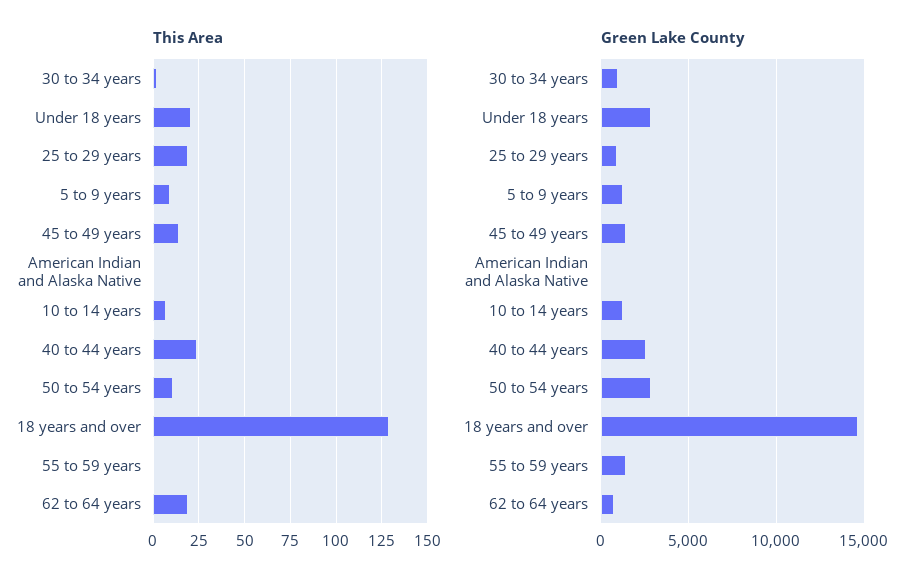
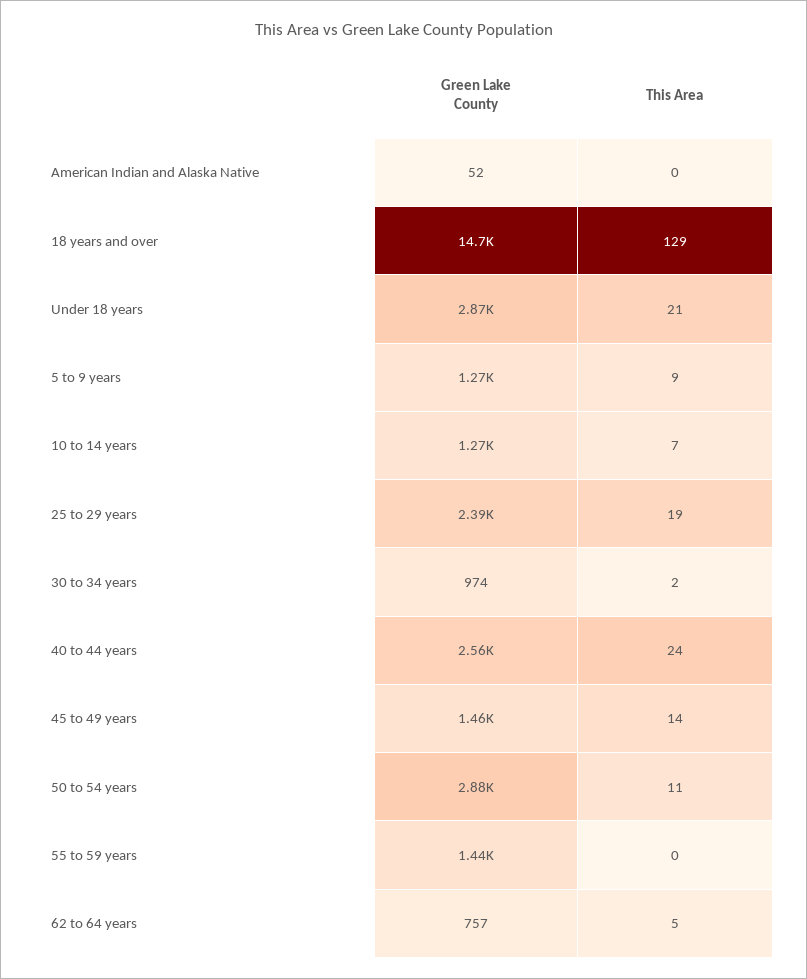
  {
    "This Area": {
      "30 to 34 years": 2,
      "Under 18 years": 21,
      "25 to 29 years": 19,
      "5 to 9 years": 9,
      "45 to 49 years": 14,
      "American Indian and Alaska Native": 0,
      "10 to 14 years": 7,
      "40 to 44 years": 24,
      "50 to 54 years": 11,
      "18 years and over": 129,
      "55 to 59 years": 0,
-     "62 to 64 years": 20
+     "62 to 64 years": 5
    },
    "Green Lake County": {
      "30 to 34 years": 974,
      "Under 18 years": 2870,
-     "25 to 29 years": 1000,
+     "25 to 29 years": 2390,
      "5 to 9 years": 1270,
      "45 to 49 years": 1460,
      "American Indian and Alaska Native": 52,
      "10 to 14 years": 1270,
      "40 to 44 years": 2560,
      "50 to 54 years": 2880,
      "18 years and over": 14700,
      "55 to 59 years": 1440,
      "62 to 64 years": 757
    }
  }

